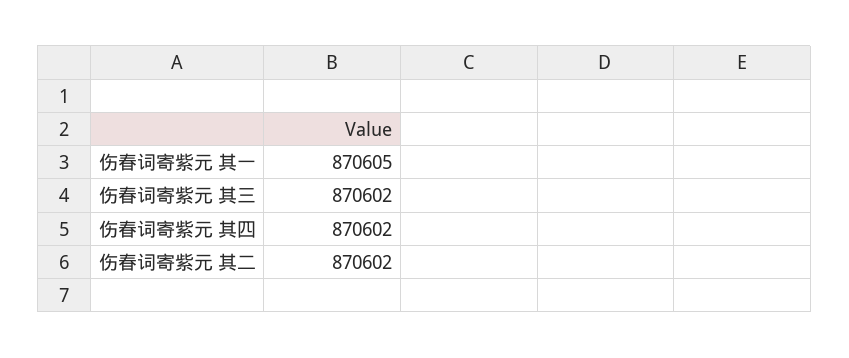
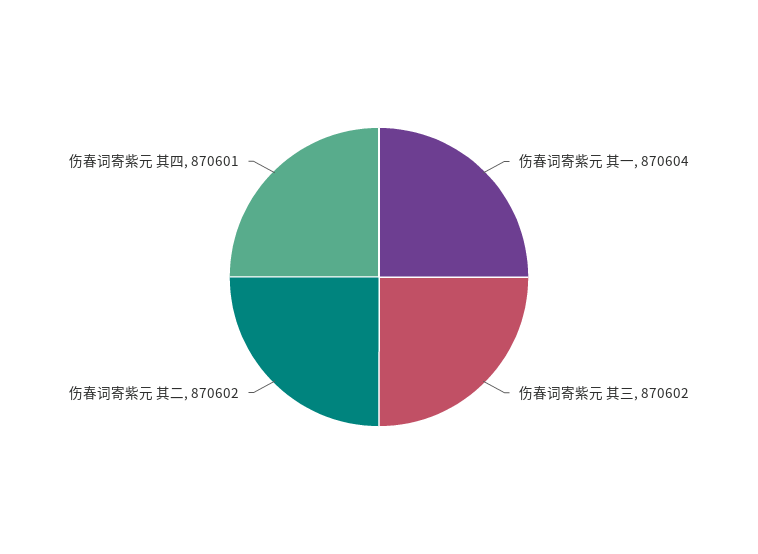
  {
-   "伤春词寄紫元 其一": 870605,
+   "伤春词寄紫元 其一": 870604,
    "伤春词寄紫元 其三": 870602,
-   "伤春词寄紫元 其四": 870602,
+   "伤春词寄紫元 其四": 870601,
    "伤春词寄紫元 其二": 870602
  }

